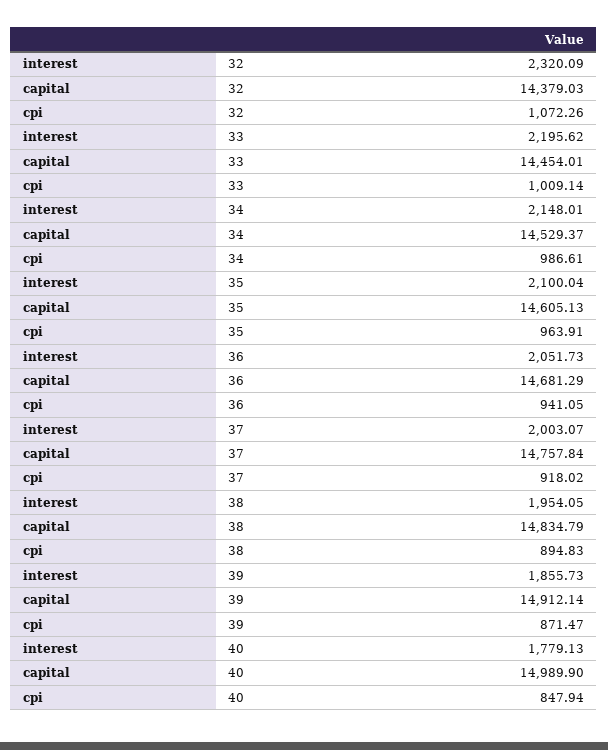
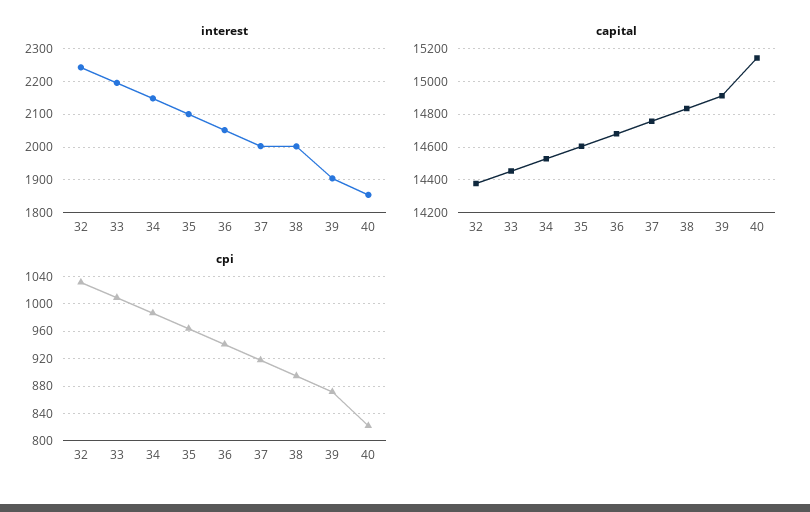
  {
    "interest": {
-     "32": 2320.09,
+     "32": 2240,
      "33": 2195.62,
      "34": 2148.01,
      "35": 2100.04,
      "36": 2051.73,
      "37": 2003.07,
-     "38": 1954.05,
+     "38": 2000,
-     "39": 1855.73,
+     "39": 1900,
-     "40": 1779.13
+     "40": 1860
    },
    "capital": {
      "32": 14379.03,
      "33": 14454.01,
      "34": 14529.37,
      "35": 14605.13,
      "36": 14681.29,
      "37": 14757.84,
      "38": 14834.79,
      "39": 14912.14,
-     "40": 14989.9
+     "40": 15150
    },
    "cpi": {
-     "32": 1072.26,
+     "32": 1030,
      "33": 1009.14,
      "34": 986.61,
      "35": 963.91,
      "36": 941.05,
      "37": 918.02,
      "38": 894.83,
      "39": 871.47,
-     "40": 847.94
+     "40": 820
    }
  }

